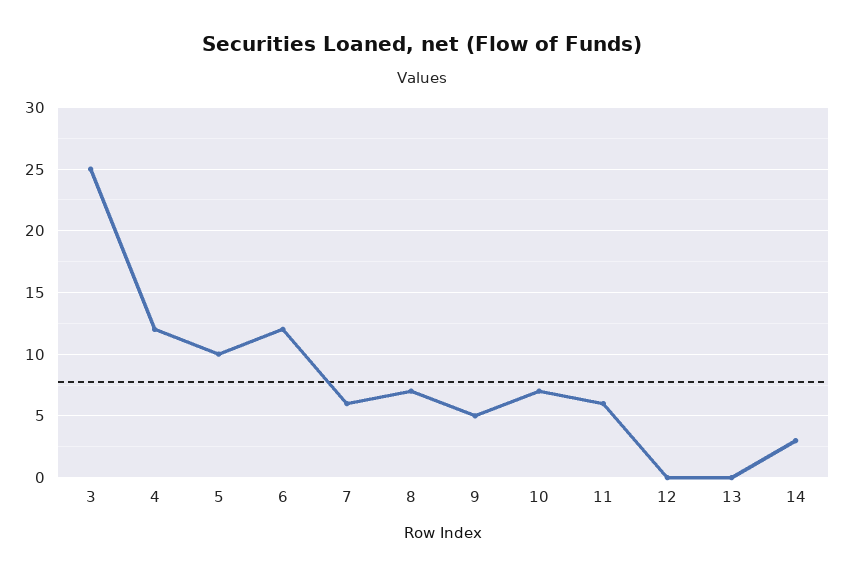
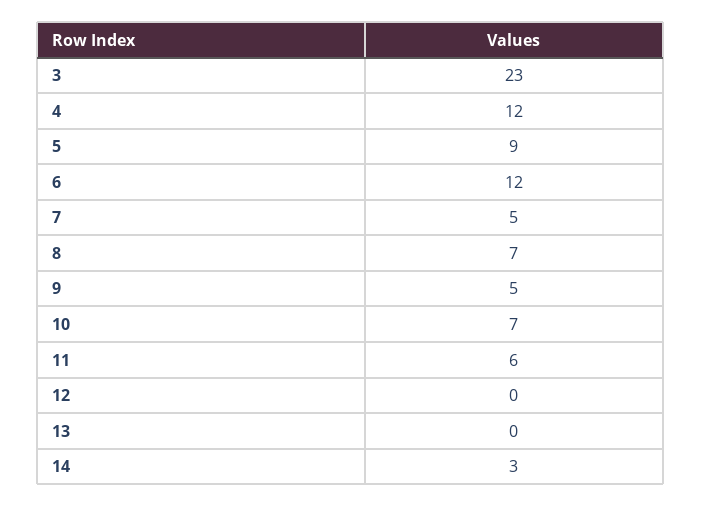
  {
-   "3": 25,
+   "3": 23,
    "4": 12,
-   "5": 10,
+   "5": 9,
    "6": 12,
-   "7": 6,
+   "7": 5,
    "8": 7,
    "9": 5,
    "10": 7,
    "11": 6,
    "12": 0,
    "13": 0,
    "14": 3
  }

